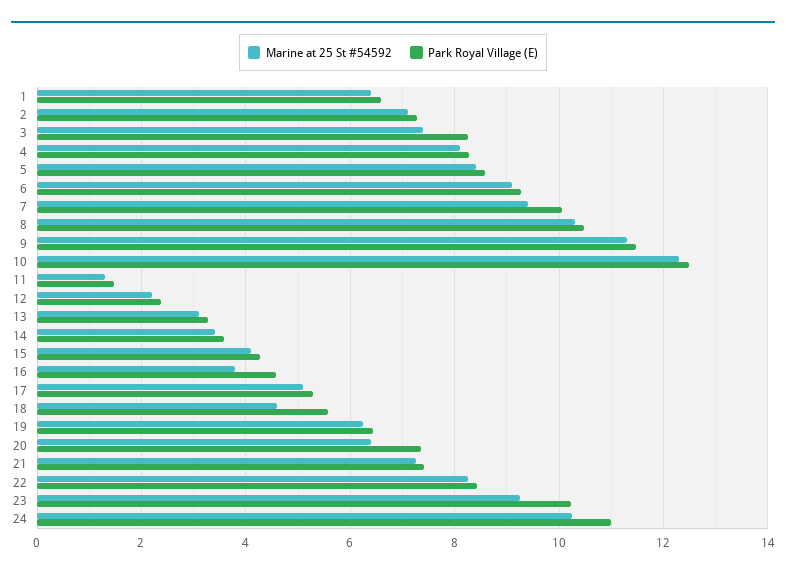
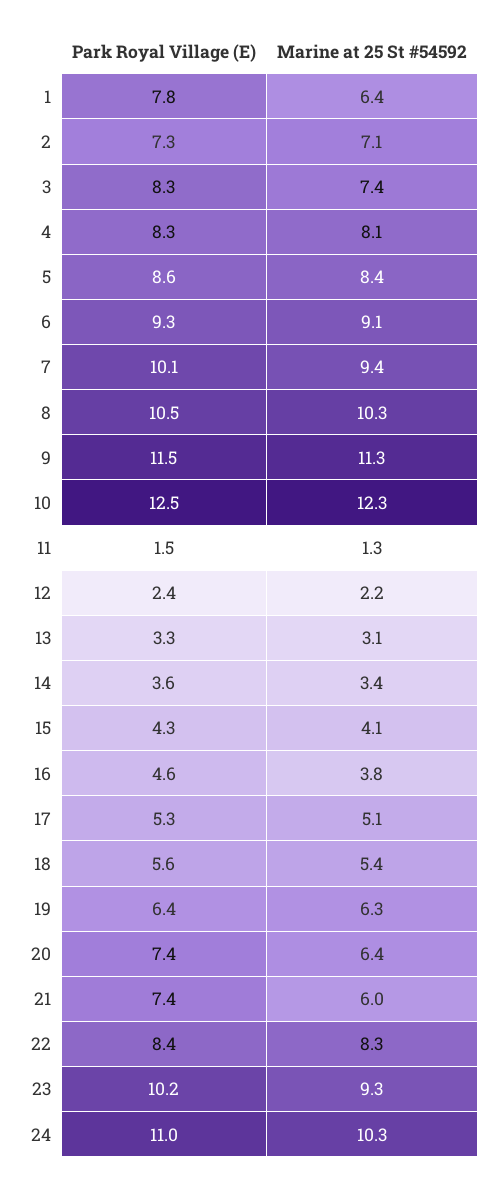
  {
    "Marine at 25 St #54592": {
      "1": 6.4,
      "2": 7.1,
      "3": 7.4,
      "4": 8.1,
      "5": 8.4,
      "6": 9.1,
      "7": 9.4,
      "8": 10.3,
      "9": 11.3,
      "10": 12.3,
      "11": 1.3,
      "12": 2.2,
      "13": 3.1,
      "14": 3.4,
      "15": 4.1,
      "16": 3.8,
      "17": 5.1,
-     "18": 4.6,
+     "18": 5.4,
      "19": 6.3,
      "20": 6.4,
-     "21": 7.2,
+     "21": 6,
      "22": 8.3,
      "23": 9.3,
      "24": 10.3
    },
    "Park Royal Village (E)": {
-     "1": 6.6,
+     "1": 7.8,
      "2": 7.3,
      "3": 8.3,
      "4": 8.3,
      "5": 8.6,
      "6": 9.3,
      "7": 10.1,
      "8": 10.5,
      "9": 11.5,
      "10": 12.5,
      "11": 1.5,
      "12": 2.4,
      "13": 3.3,
      "14": 3.6,
      "15": 4.3,
      "16": 4.6,
      "17": 5.3,
      "18": 5.6,
      "19": 6.4,
      "20": 7.4,
      "21": 7.4,
      "22": 8.4,
      "23": 10.2,
      "24": 11
    }
  }

